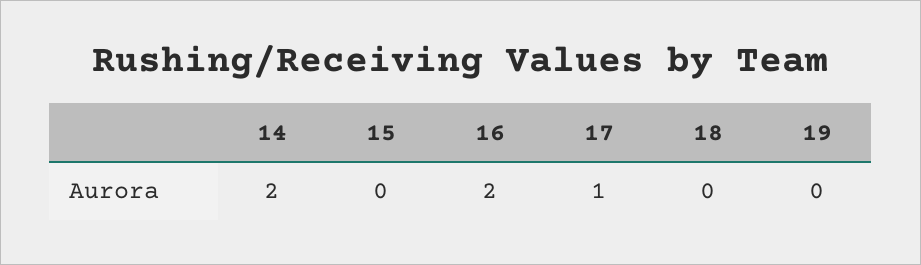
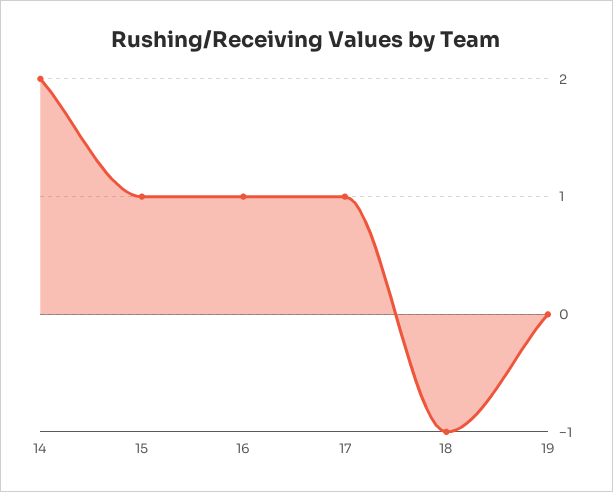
  {
    "14": 2,
-   "15": 0,
+   "15": 1,
-   "16": 2,
+   "16": 1,
    "17": 1,
-   "18": 0,
+   "18": -1,
    "19": 0
  }

